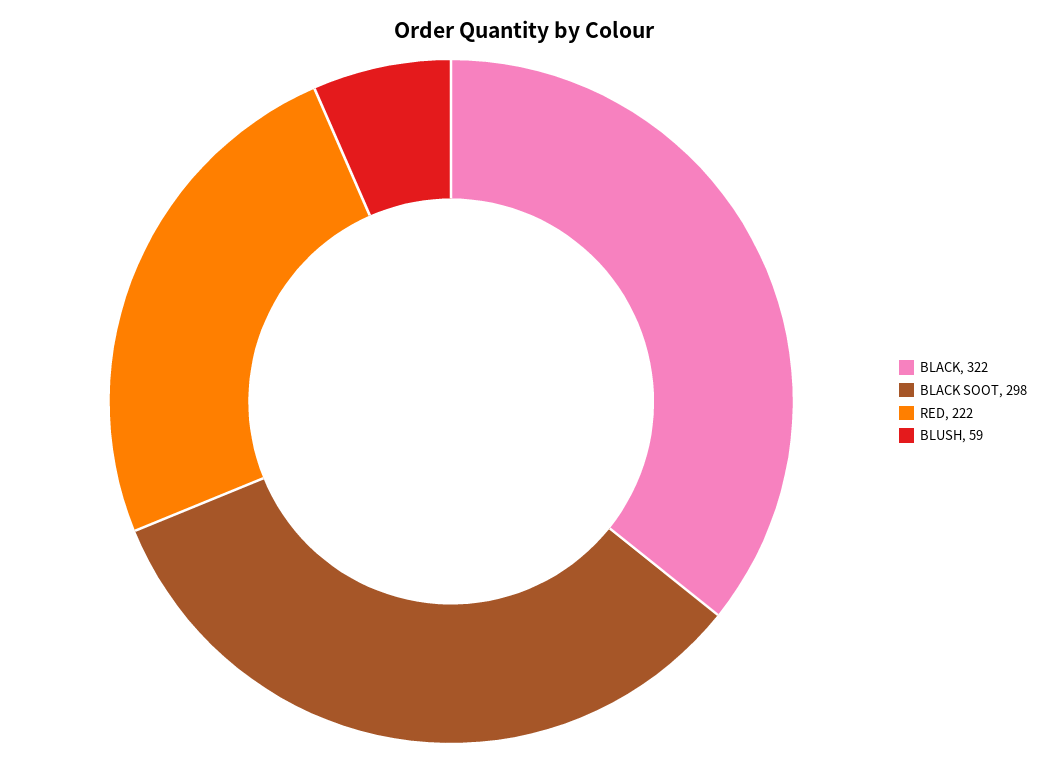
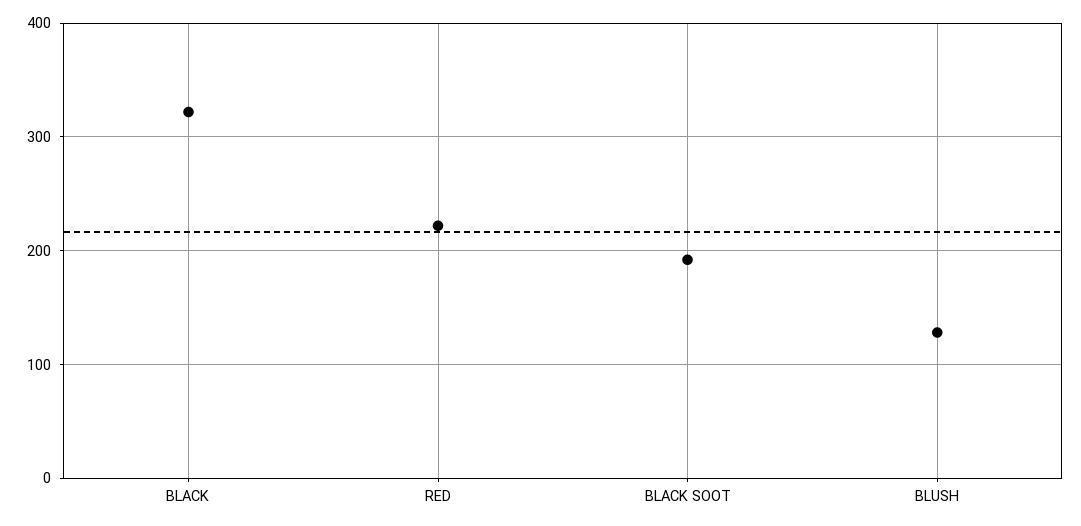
  {
    "BLACK": 322,
-   "BLACK SOOT": 298,
+   "BLACK SOOT": 190,
    "RED": 222,
-   "BLUSH": 59
+   "BLUSH": 130
  }

